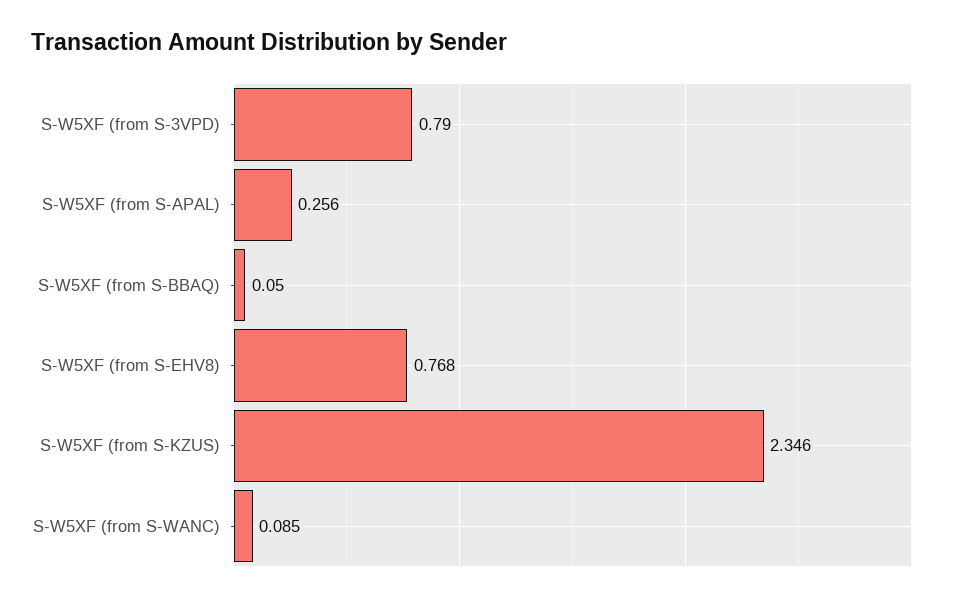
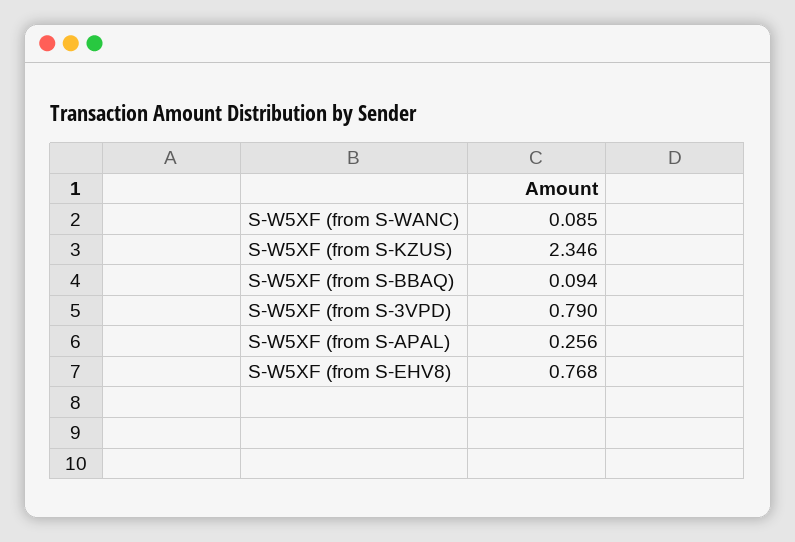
  {
    "S-W5XF (from S-3VPD)": 0.79,
    "S-W5XF (from S-APAL)": 0.256,
-   "S-W5XF (from S-BBAQ)": 0.05,
+   "S-W5XF (from S-BBAQ)": 0.094,
    "S-W5XF (from S-EHV8)": 0.768,
    "S-W5XF (from S-KZUS)": 2.346,
    "S-W5XF (from S-WANC)": 0.085
  }

